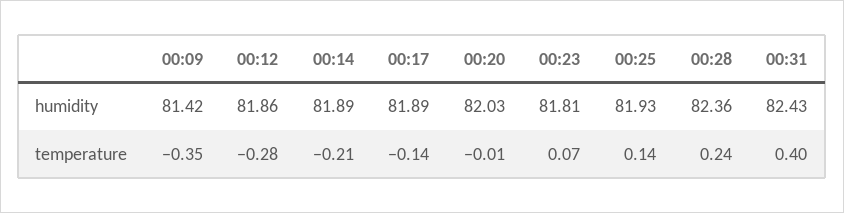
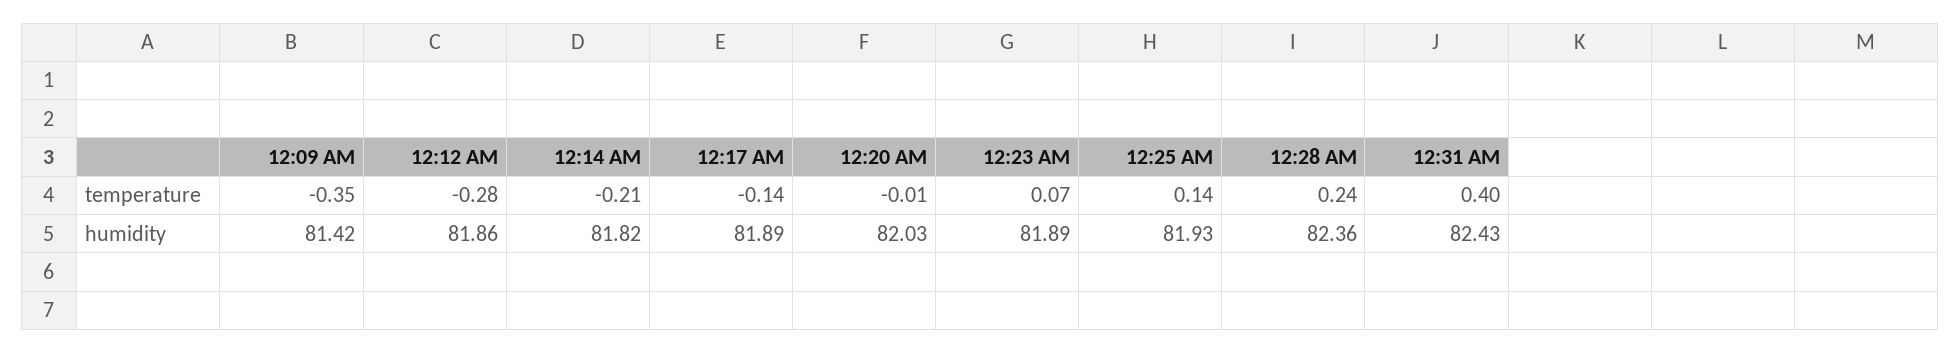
  {
    "00:09": {
      "humidity": 81.42,
      "temperature": -0.35
    },
    "00:12": {
      "humidity": 81.86,
      "temperature": -0.28
    },
    "00:14": {
-     "humidity": 81.89,
+     "humidity": 81.82,
      "temperature": -0.21
    },
    "00:17": {
      "humidity": 81.89,
      "temperature": -0.14
    },
    "00:20": {
      "humidity": 82.03,
      "temperature": -0.01
    },
    "00:23": {
-     "humidity": 81.81,
+     "humidity": 81.89,
      "temperature": 0.07
    },
    "00:25": {
      "humidity": 81.93,
      "temperature": 0.14
    },
    "00:28": {
      "humidity": 82.36,
      "temperature": 0.24
    },
    "00:31": {
      "humidity": 82.43,
      "temperature": 0.4
    }
  }

